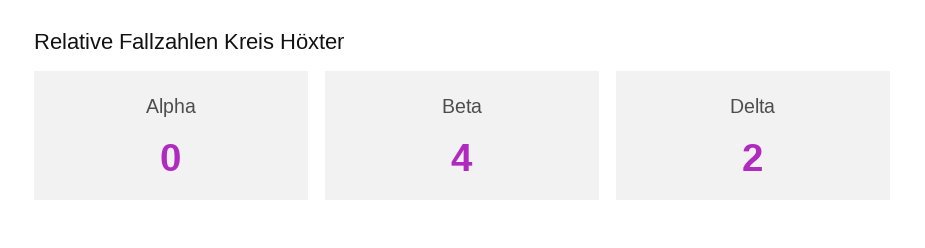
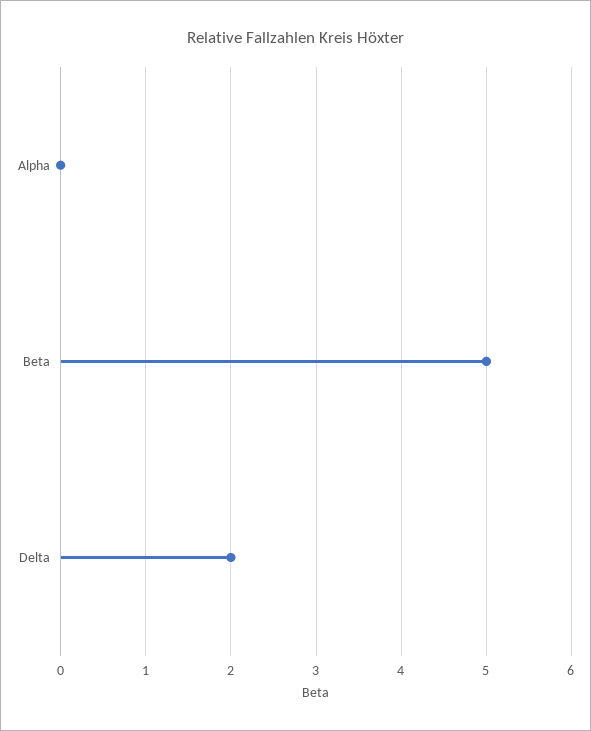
  {
    "Alpha": 0,
-   "Beta": 4,
+   "Beta": 5,
    "Delta": 2
  }

